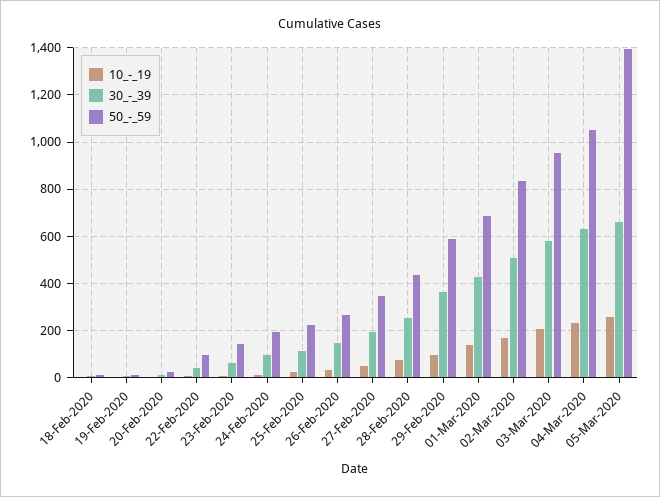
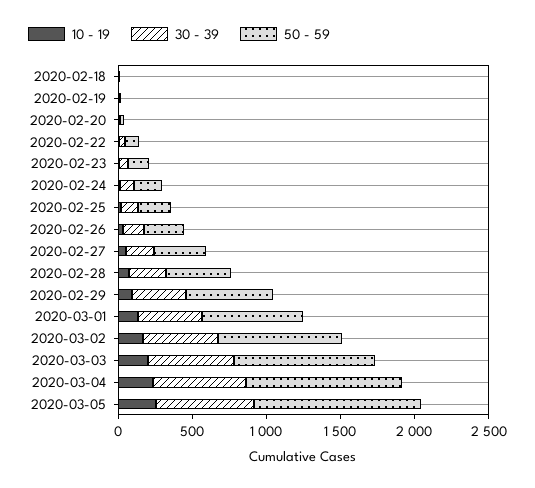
  {
    "10_-_19": {
      "18-Feb-2020": 0,
      "19-Feb-2020": 0,
      "20-Feb-2020": 0,
      "22-Feb-2020": 0,
      "23-Feb-2020": 0,
      "24-Feb-2020": 0,
      "25-Feb-2020": 0,
      "26-Feb-2020": 50,
      "27-Feb-2020": 50,
      "28-Feb-2020": 50,
      "29-Feb-2020": 100,
      "01-Mar-2020": 150,
      "02-Mar-2020": 150,
      "03-Mar-2020": 200,
      "04-Mar-2020": 250,
      "05-Mar-2020": 250
    },
    "30_-_39": {
      "18-Feb-2020": 0,
      "19-Feb-2020": 0,
      "20-Feb-2020": 0,
      "22-Feb-2020": 50,
      "23-Feb-2020": 50,
      "24-Feb-2020": 100,
      "25-Feb-2020": 100,
      "26-Feb-2020": 150,
      "27-Feb-2020": 200,
      "28-Feb-2020": 250,
      "29-Feb-2020": 350,
      "01-Mar-2020": 450,
      "02-Mar-2020": 500,
      "03-Mar-2020": 600,
      "04-Mar-2020": 650,
      "05-Mar-2020": 650
    },
    "50_-_59": {
      "18-Feb-2020": 0,
      "19-Feb-2020": 0,
      "20-Feb-2020": 0,
      "22-Feb-2020": 100,
      "23-Feb-2020": 150,
      "24-Feb-2020": 200,
      "25-Feb-2020": 200,
      "26-Feb-2020": 250,
      "27-Feb-2020": 350,
      "28-Feb-2020": 450,
      "29-Feb-2020": 600,
      "01-Mar-2020": 700,
      "02-Mar-2020": 850,
      "03-Mar-2020": 950,
      "04-Mar-2020": 1050,
-     "05-Mar-2020": 1400
+     "05-Mar-2020": 1100
    }
  }

